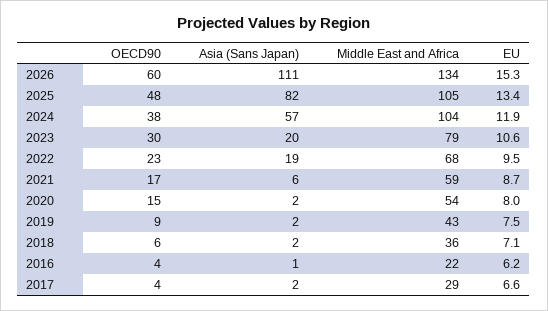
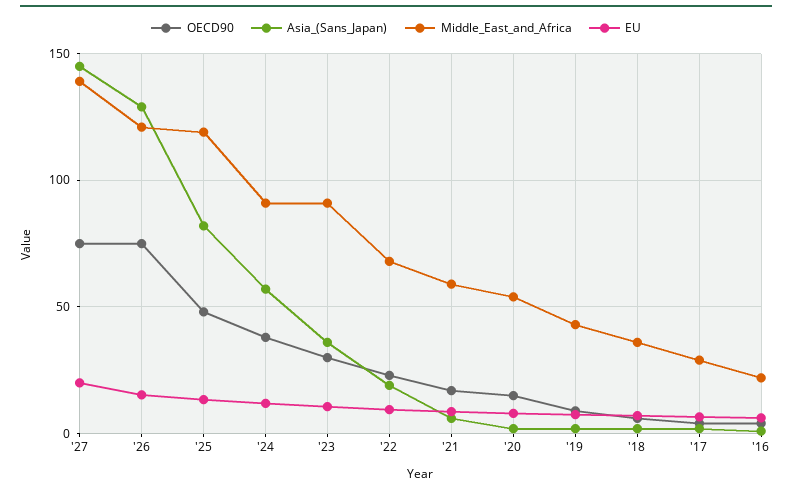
  {
    "OECD90": {
-     "2026": 60,
+     "2026": 75,
      "2025": 48,
      "2024": 38,
      "2023": 30,
      "2022": 23,
      "2021": 17,
      "2020": 15,
      "2019": 9,
      "2018": 6,
      "2016": 4,
-     "2017": 4
+     "2017": 4,
+     "'27": 75
    },
    "Asia (Sans Japan)": {
-     "2026": 111,
+     "2026": 130,
      "2025": 82,
      "2024": 57,
-     "2023": 20,
+     "2023": 35,
      "2022": 19,
      "2021": 6,
      "2020": 2,
      "2019": 2,
      "2018": 2,
      "2016": 1,
-     "2017": 2
+     "2017": 2,
+     "'27": 145
    },
    "Middle East and Africa": {
-     "2026": 134,
+     "2026": 120,
-     "2025": 105,
+     "2025": 120,
-     "2024": 104,
+     "2024": 90,
-     "2023": 79,
+     "2023": 90,
      "2022": 68,
      "2021": 59,
      "2020": 54,
      "2019": 43,
      "2018": 36,
      "2016": 22,
-     "2017": 29
+     "2017": 29,
+     "'27": 140
    },
    "EU": {
      "2026": 15.3,
      "2025": 13.4,
      "2024": 11.9,
      "2023": 10.6,
      "2022": 9.5,
      "2021": 8.7,
      "2020": 8,
      "2019": 7.5,
      "2018": 7.1,
      "2016": 6.2,
-     "2017": 6.6
+     "2017": 6.6,
+     "'27": 20
    }
  }

